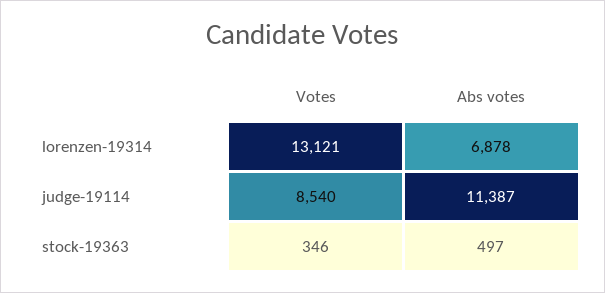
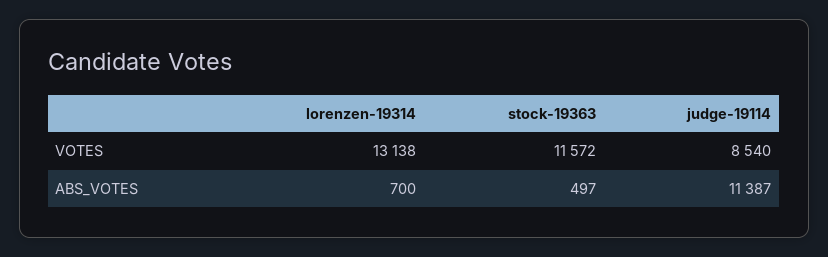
  {
    "Votes": {
-     "lorenzen-19314": 13121,
+     "lorenzen-19314": 13138,
      "judge-19114": 8540,
-     "stock-19363": 346
+     "stock-19363": 11572
    },
    "Abs votes": {
-     "lorenzen-19314": 6878,
+     "lorenzen-19314": 700,
      "judge-19114": 11387,
      "stock-19363": 497
    }
  }

